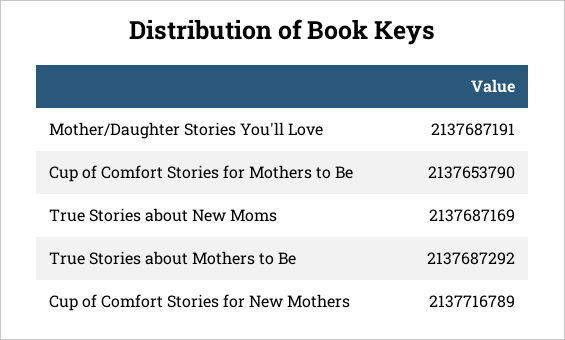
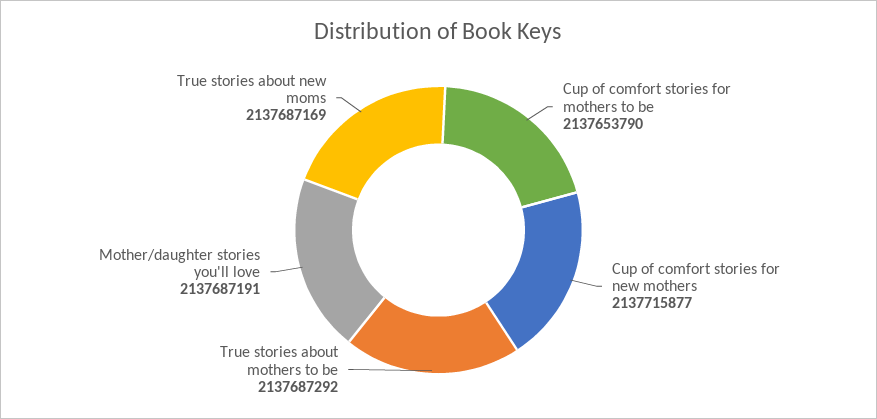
  {
    "Mother/Daughter Stories You'll Love": 2137687191,
    "Cup of Comfort Stories for Mothers to Be": 2137653790,
    "True Stories about New Moms": 2137687169,
    "True Stories about Mothers to Be": 2137687292,
-   "Cup of Comfort Stories for New Mothers": 2137716789
+   "Cup of Comfort Stories for New Mothers": 2137715877
  }

